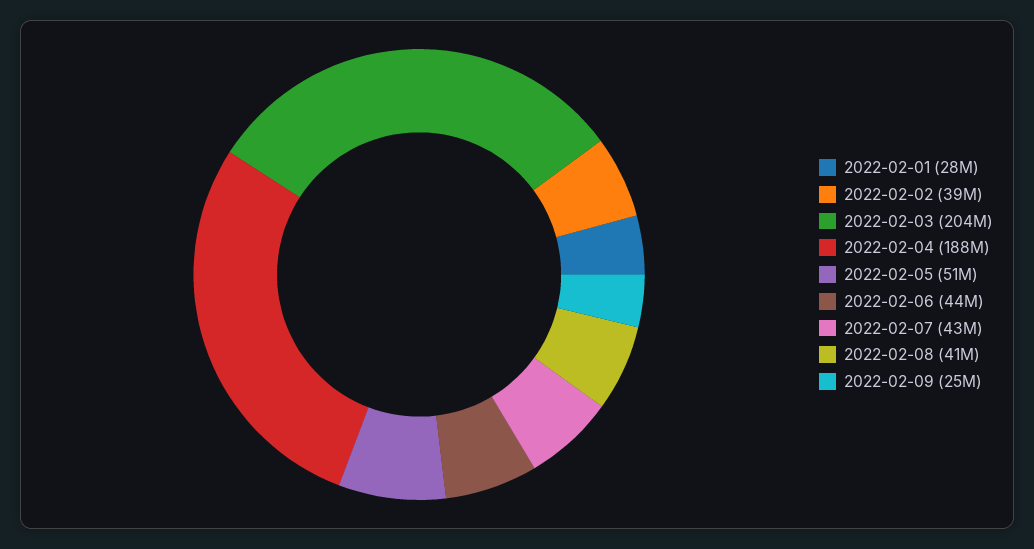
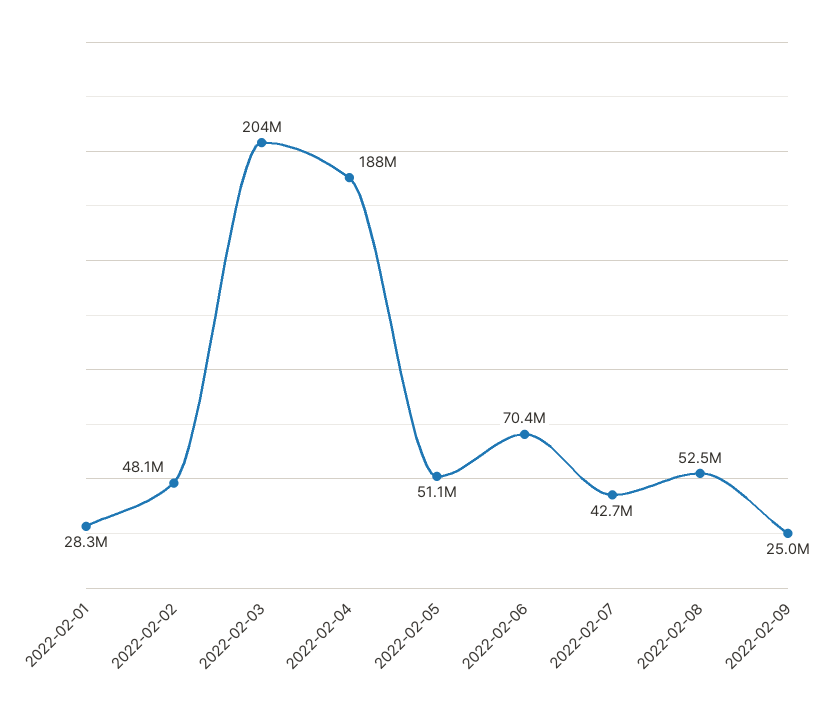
  {
    "2022-02-01": 28300000,
-   "2022-02-02": 39000000,
+   "2022-02-02": 48100000,
    "2022-02-03": 204000000,
    "2022-02-04": 188000000,
    "2022-02-05": 51100000,
-   "2022-02-06": 44000000,
+   "2022-02-06": 70400000,
    "2022-02-07": 42700000,
-   "2022-02-08": 41000000,
+   "2022-02-08": 52500000,
    "2022-02-09": 25000000
  }

